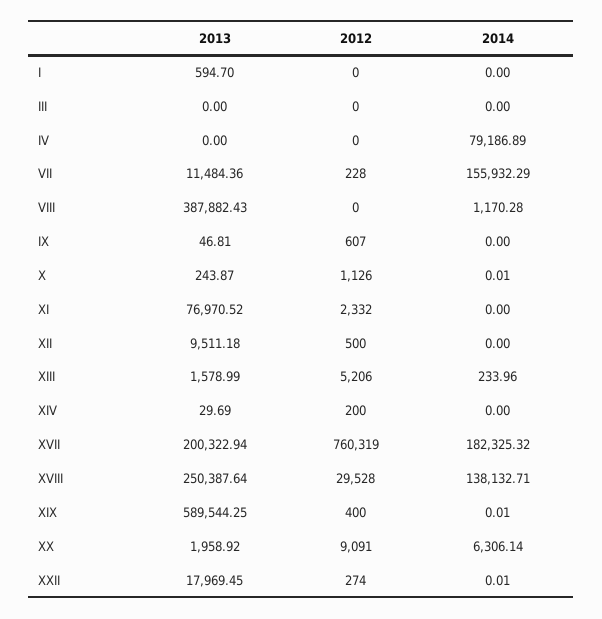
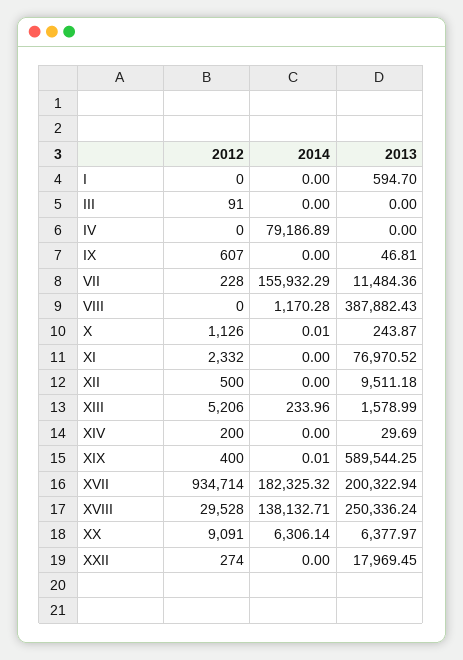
  {
    "2013": {
      "I": 594.7,
      "III": 0,
      "IV": 0,
      "VII": 11484.36,
      "VIII": 387882.43,
      "IX": 46.81,
      "X": 243.87,
      "XI": 76970.52,
      "XII": 9511.18,
      "XIII": 1578.99,
      "XIV": 29.69,
      "XVII": 200322.94,
-     "XVIII": 250387.64,
+     "XVIII": 250336.24,
      "XIX": 589544.25,
-     "XX": 1958.92,
+     "XX": 6377.97,
      "XXII": 17969.45
    },
    "2012": {
      "I": 0,
-     "III": 0,
+     "III": 91,
      "IV": 0,
      "VII": 228,
      "VIII": 0,
      "IX": 607,
      "X": 1126,
      "XI": 2332,
      "XII": 500,
      "XIII": 5206,
      "XIV": 200,
-     "XVII": 760319,
+     "XVII": 934714,
      "XVIII": 29528,
      "XIX": 400,
      "XX": 9091,
      "XXII": 274
    },
    "2014": {
      "I": 0,
      "III": 0,
      "IV": 79186.89,
      "VII": 155932.29,
      "VIII": 1170.28,
      "IX": 0,
      "X": 0.01,
      "XI": 0,
      "XII": 0,
      "XIII": 233.96,
      "XIV": 0,
      "XVII": 182325.32,
      "XVIII": 138132.71,
      "XIX": 0.01,
      "XX": 6306.14,
-     "XXII": 0.01
+     "XXII": 0
    }
  }

